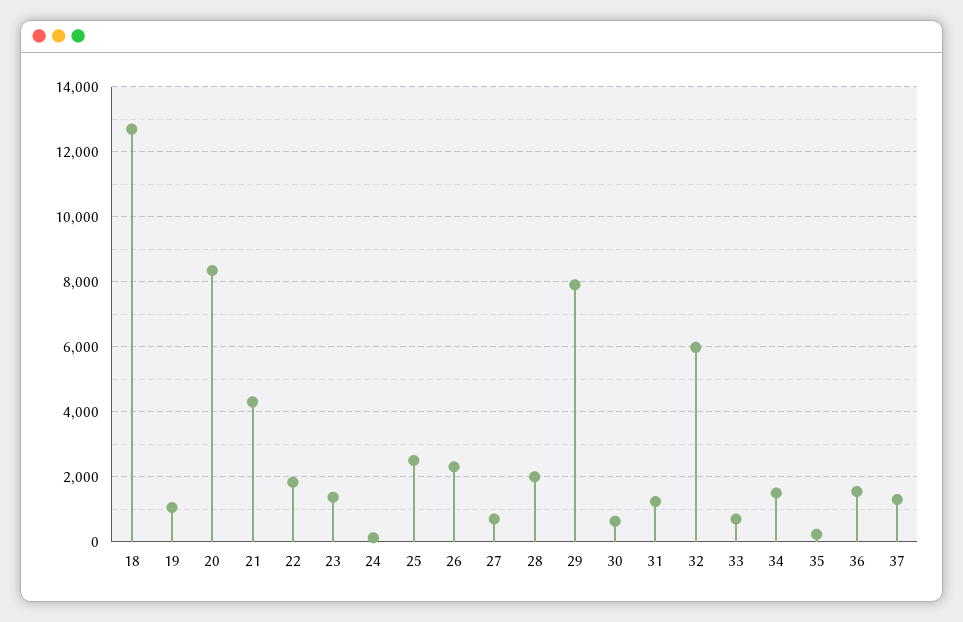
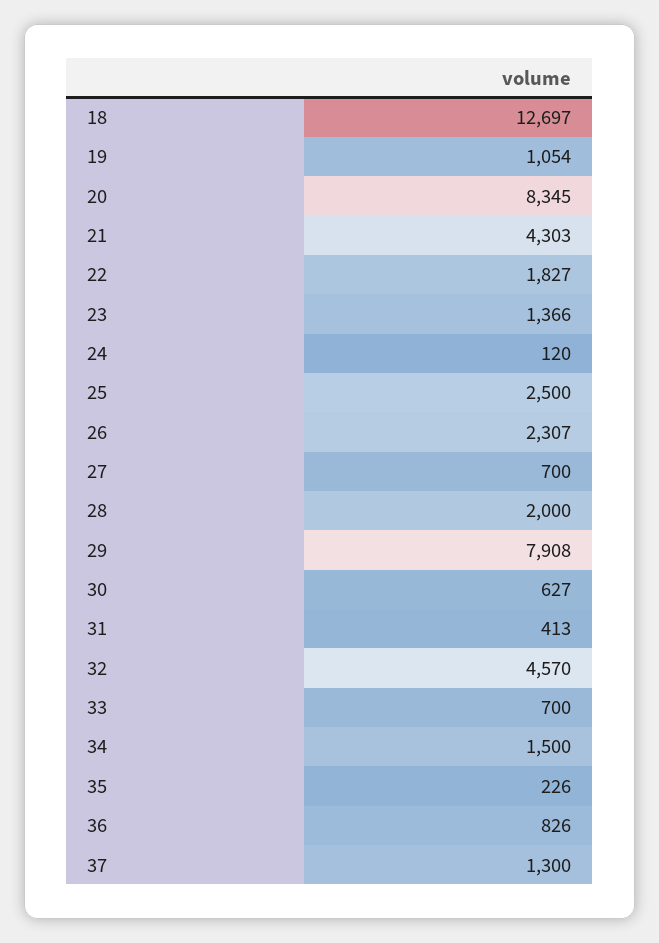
  {
    "18": 12697,
    "19": 1054,
    "20": 8345,
    "21": 4303,
    "22": 1827,
    "23": 1366,
    "24": 120,
    "25": 2500,
    "26": 2307,
    "27": 700,
    "28": 2000,
    "29": 7908,
    "30": 627,
-   "31": 1200,
+   "31": 413,
-   "32": 6000,
+   "32": 4570,
    "33": 700,
    "34": 1500,
    "35": 226,
-   "36": 1600,
+   "36": 826,
    "37": 1300
  }

